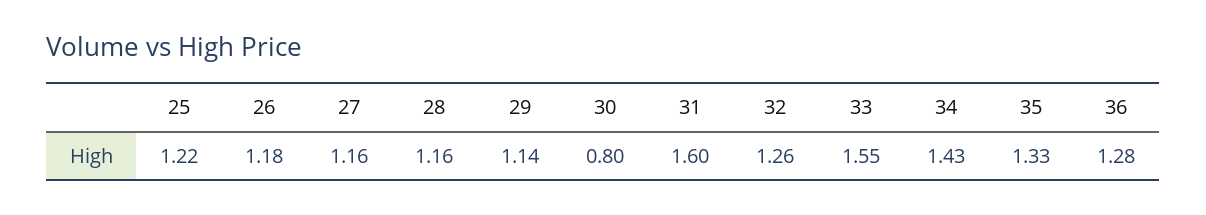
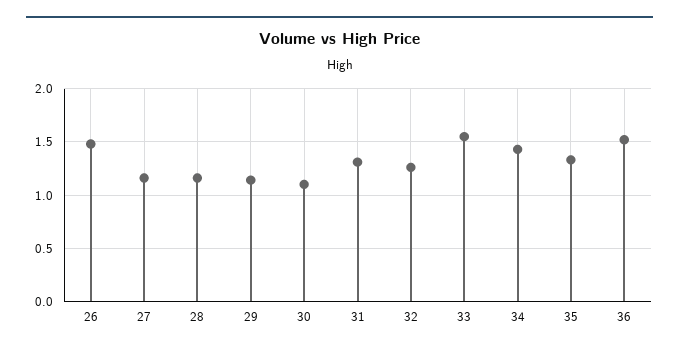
  {
-   "25": 1.22,
-   "26": 1.18,
+   "26": 1.5,
    "27": 1.16,
    "28": 1.16,
    "29": 1.14,
-   "30": 0.8,
+   "30": 1.1,
-   "31": 1.6,
+   "31": 1.3,
    "32": 1.26,
    "33": 1.55,
    "34": 1.43,
    "35": 1.33,
-   "36": 1.28
+   "36": 1.5
  }

